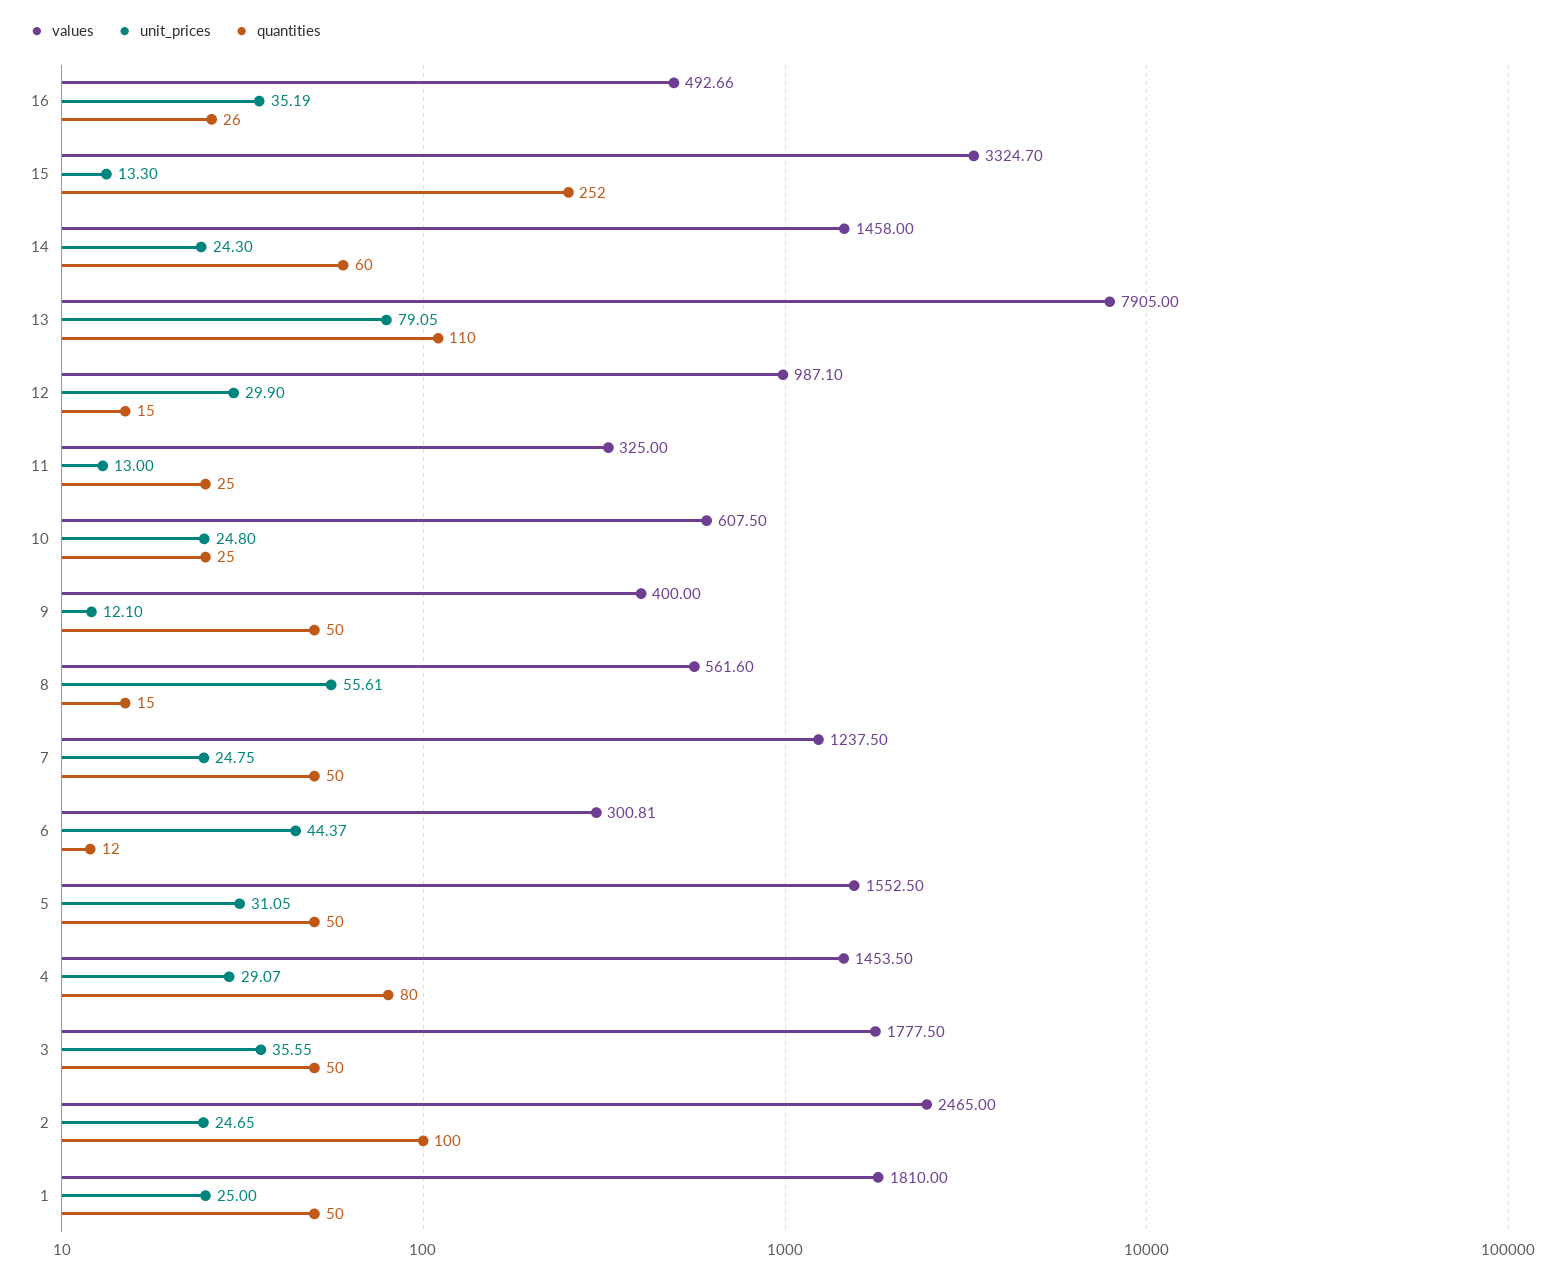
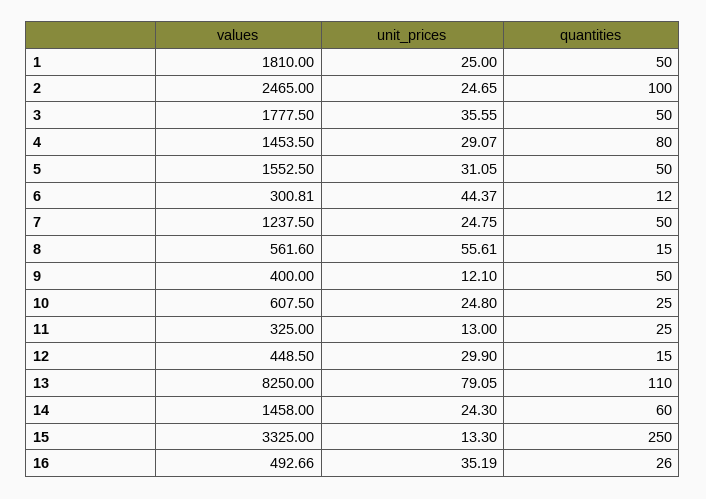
  {
    "values": {
      "16": 492.66,
-     "15": 3324.7,
+     "15": 3325,
      "14": 1458,
-     "13": 7905,
+     "13": 8250,
-     "12": 987.1,
+     "12": 448.5,
      "11": 325,
      "10": 607.5,
      "9": 400,
      "8": 561.6,
      "7": 1237.5,
      "6": 300.81,
      "5": 1552.5,
      "4": 1453.5,
      "3": 1777.5,
      "2": 2465,
      "1": 1810
    },
    "unit_prices": {
      "16": 35.19,
      "15": 13.3,
      "14": 24.3,
      "13": 79.05,
      "12": 29.9,
      "11": 13,
      "10": 24.8,
      "9": 12.1,
      "8": 55.61,
      "7": 24.75,
      "6": 44.37,
      "5": 31.05,
      "4": 29.07,
      "3": 35.55,
      "2": 24.65,
      "1": 25
    },
    "quantities": {
      "16": 26,
-     "15": 252,
+     "15": 250,
      "14": 60,
      "13": 110,
      "12": 15,
      "11": 25,
      "10": 25,
      "9": 50,
      "8": 15,
      "7": 50,
      "6": 12,
      "5": 50,
      "4": 80,
      "3": 50,
      "2": 100,
      "1": 50
    }
  }

